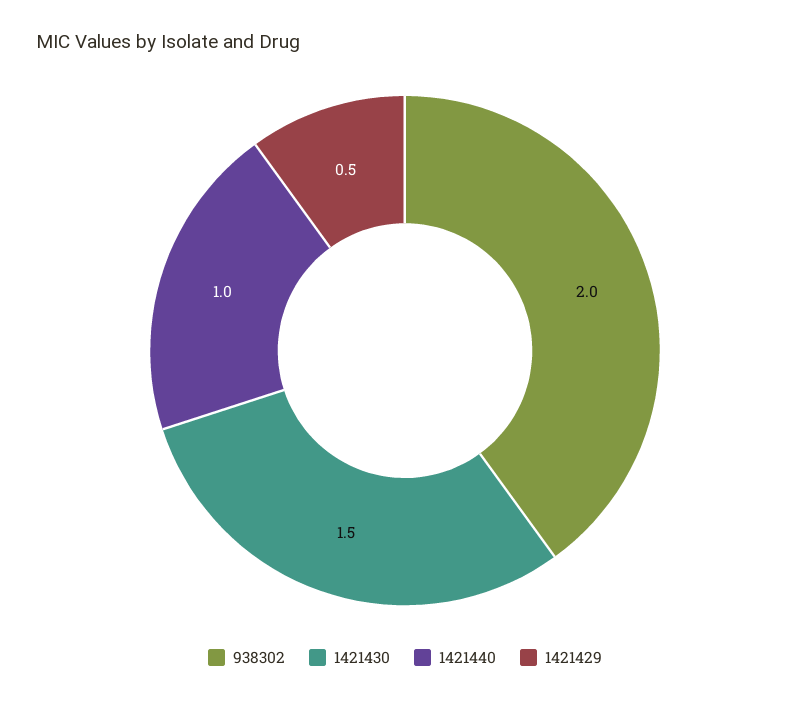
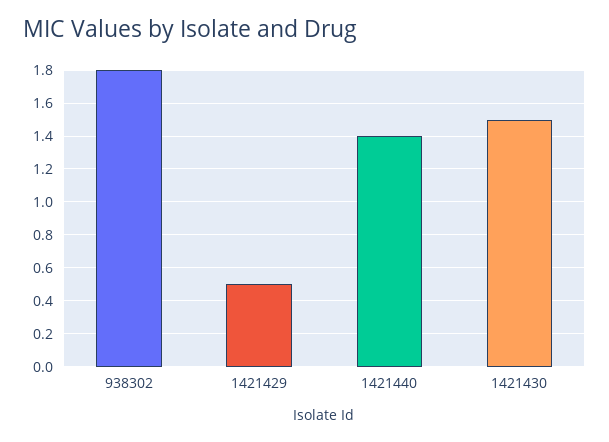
  {
-   "938302": 2,
+   "938302": 1.8,
    "1421430": 1.5,
-   "1421440": 1,
+   "1421440": 1.4,
    "1421429": 0.5
  }

